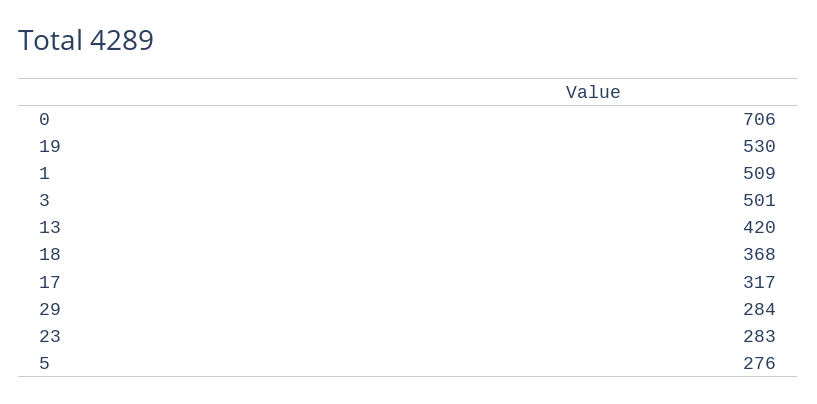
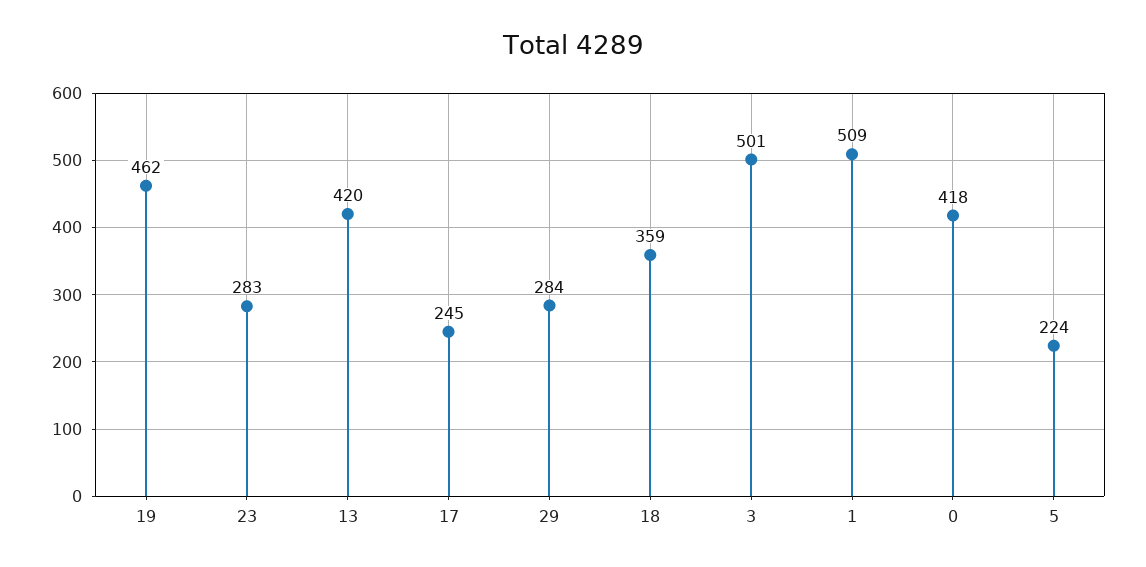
  {
-   "0": 706,
+   "0": 418,
-   "19": 530,
+   "19": 462,
    "1": 509,
    "3": 501,
    "13": 420,
-   "18": 368,
+   "18": 359,
-   "17": 317,
+   "17": 245,
    "29": 284,
    "23": 283,
-   "5": 276
+   "5": 224
  }

